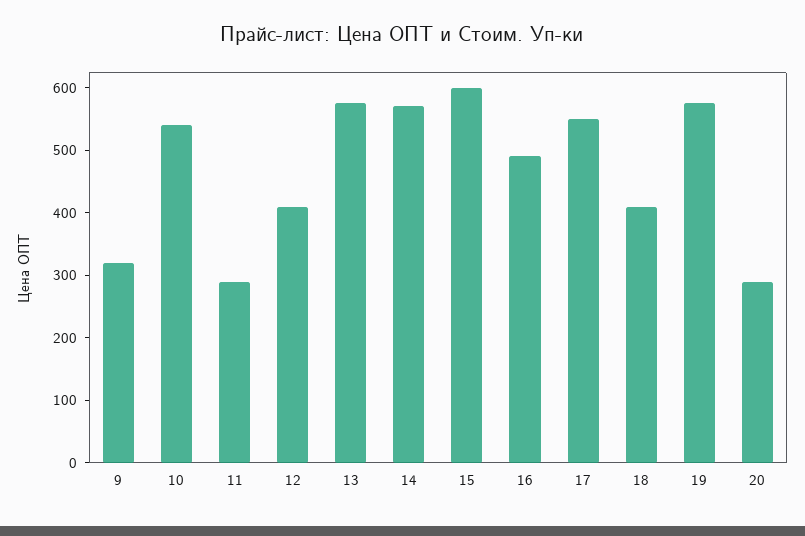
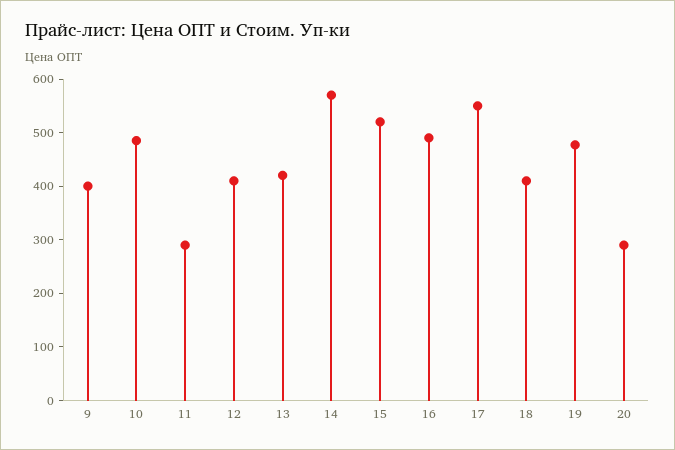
  {
-   "9": 320,
+   "9": 400,
-   "10": 540,
+   "10": 480,
    "11": 300,
    "12": 420,
-   "13": 580,
+   "13": 420,
    "14": 580,
-   "15": 600,
+   "15": 520,
    "16": 500,
    "17": 560,
    "18": 420,
-   "19": 580,
+   "19": 480,
    "20": 300
  }

